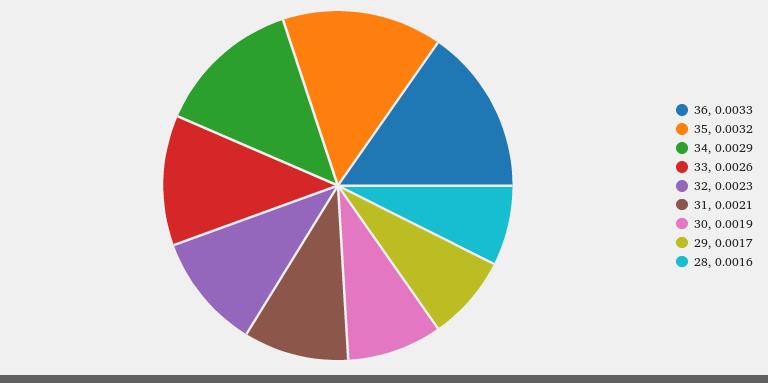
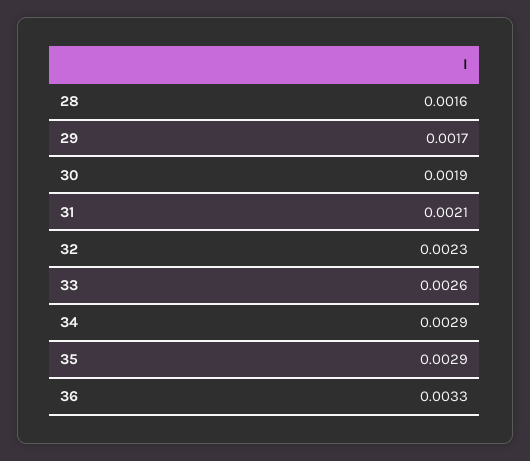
  {
    "36": 0.0033,
-   "35": 0.0032,
+   "35": 0.0029,
    "34": 0.0029,
    "33": 0.0026,
    "32": 0.0023,
    "31": 0.0021,
    "30": 0.0019,
    "29": 0.0017,
    "28": 0.0016
  }

